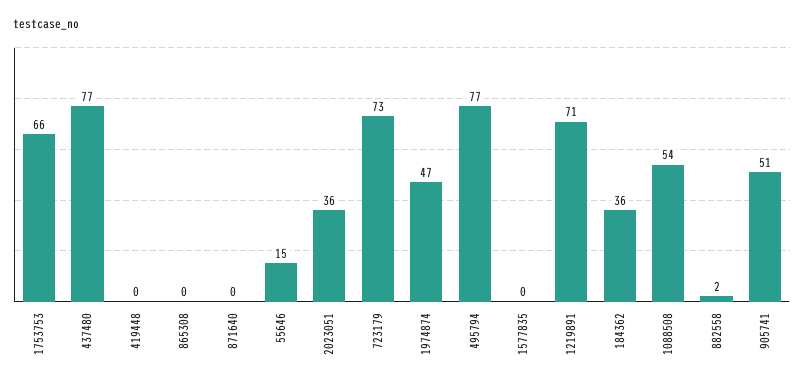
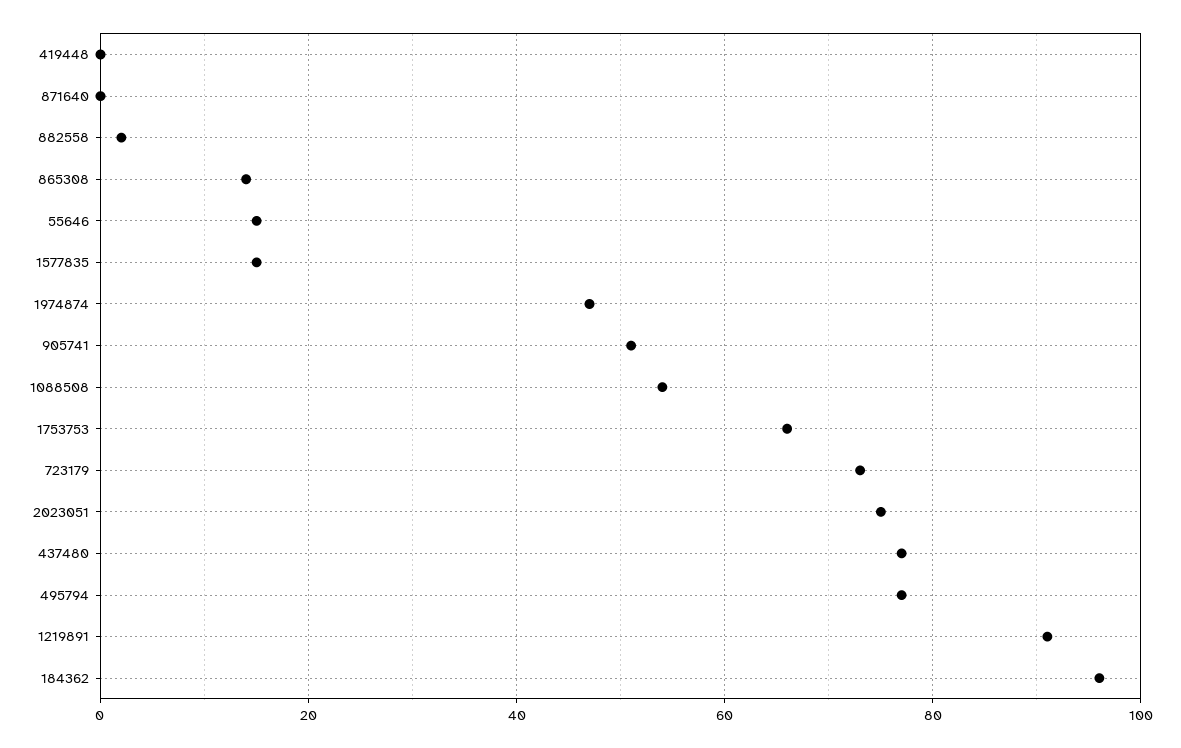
  {
    "1753753": 66,
    "437480": 77,
    "419448": 0,
-   "865308": 0,
+   "865308": 15,
    "871640": 0,
    "55646": 15,
-   "2023051": 36,
+   "2023051": 75,
    "723179": 73,
    "1974874": 47,
    "495794": 77,
-   "1577835": 0,
+   "1577835": 15,
-   "1219891": 71,
+   "1219891": 90,
-   "184362": 36,
+   "184362": 95,
    "1088508": 54,
    "882558": 2,
    "905741": 51
  }

